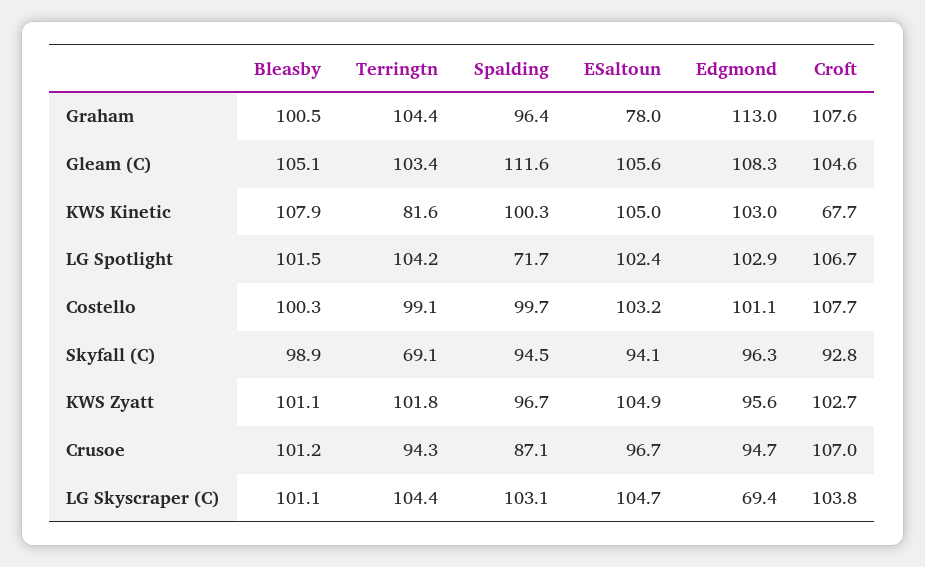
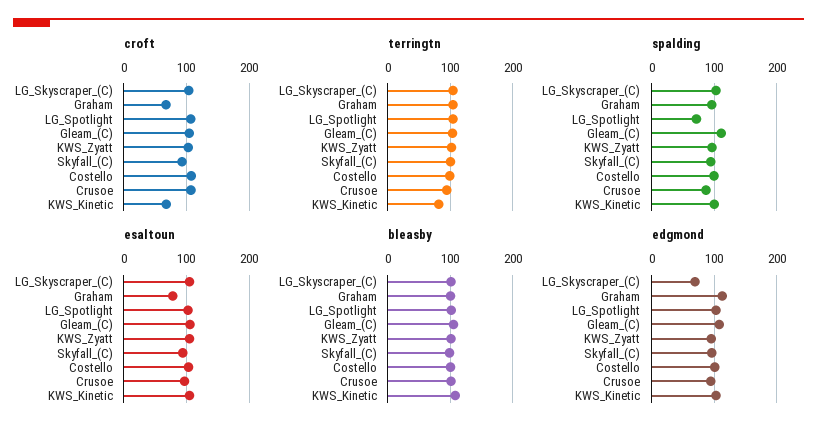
  {
    "Bleasby": {
      "Graham": 100.5,
      "Gleam (C)": 105.1,
      "KWS Kinetic": 107.9,
      "LG Spotlight": 101.5,
      "Costello": 100.3,
      "Skyfall (C)": 98.9,
      "KWS Zyatt": 101.1,
      "Crusoe": 101.2,
      "LG Skyscraper (C)": 101.1
    },
    "Terringtn": {
      "Graham": 104.4,
      "Gleam (C)": 103.4,
      "KWS Kinetic": 81.6,
      "LG Spotlight": 104.2,
      "Costello": 99.1,
-     "Skyfall (C)": 69.1,
+     "Skyfall (C)": 100,
      "KWS Zyatt": 101.8,
      "Crusoe": 94.3,
      "LG Skyscraper (C)": 104.4
    },
    "Spalding": {
      "Graham": 96.4,
      "Gleam (C)": 111.6,
      "KWS Kinetic": 100.3,
      "LG Spotlight": 71.7,
      "Costello": 99.7,
      "Skyfall (C)": 94.5,
      "KWS Zyatt": 96.7,
      "Crusoe": 87.1,
      "LG Skyscraper (C)": 103.1
    },
    "ESaltoun": {
      "Graham": 78,
      "Gleam (C)": 105.6,
      "KWS Kinetic": 105,
      "LG Spotlight": 102.4,
      "Costello": 103.2,
      "Skyfall (C)": 94.1,
      "KWS Zyatt": 104.9,
      "Crusoe": 96.7,
      "LG Skyscraper (C)": 104.7
    },
    "Edgmond": {
      "Graham": 113,
      "Gleam (C)": 108.3,
      "KWS Kinetic": 103,
      "LG Spotlight": 102.9,
      "Costello": 101.1,
      "Skyfall (C)": 96.3,
      "KWS Zyatt": 95.6,
      "Crusoe": 94.7,
      "LG Skyscraper (C)": 69.4
    },
    "Croft": {
-     "Graham": 107.6,
+     "Graham": 70,
      "Gleam (C)": 104.6,
      "KWS Kinetic": 67.7,
      "LG Spotlight": 106.7,
      "Costello": 107.7,
      "Skyfall (C)": 92.8,
      "KWS Zyatt": 102.7,
      "Crusoe": 107,
      "LG Skyscraper (C)": 103.8
    }
  }

